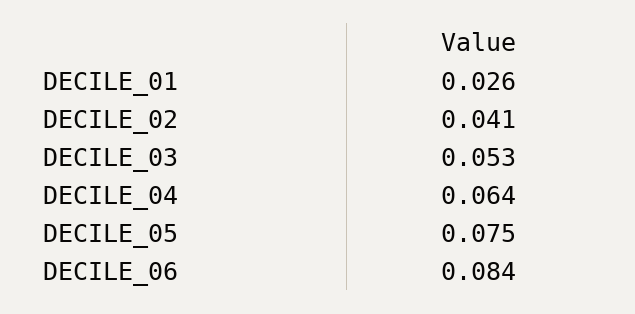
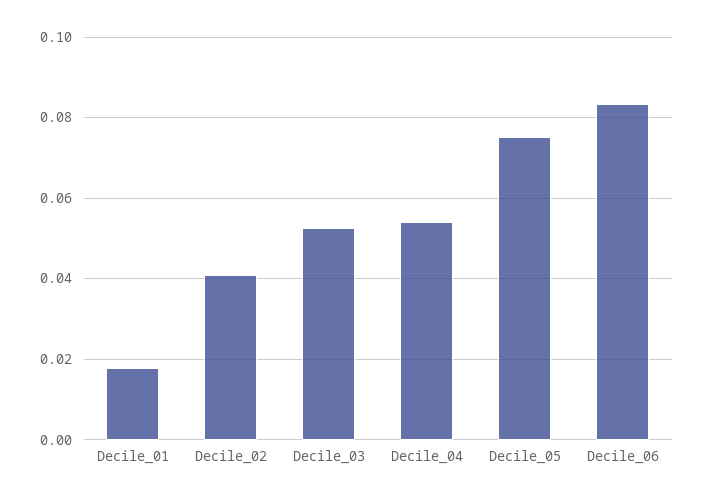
  {
-   "DECILE_01": 0.026,
+   "DECILE_01": 0.018,
    "DECILE_02": 0.041,
    "DECILE_03": 0.053,
-   "DECILE_04": 0.064,
+   "DECILE_04": 0.054,
    "DECILE_05": 0.075,
    "DECILE_06": 0.084
  }

